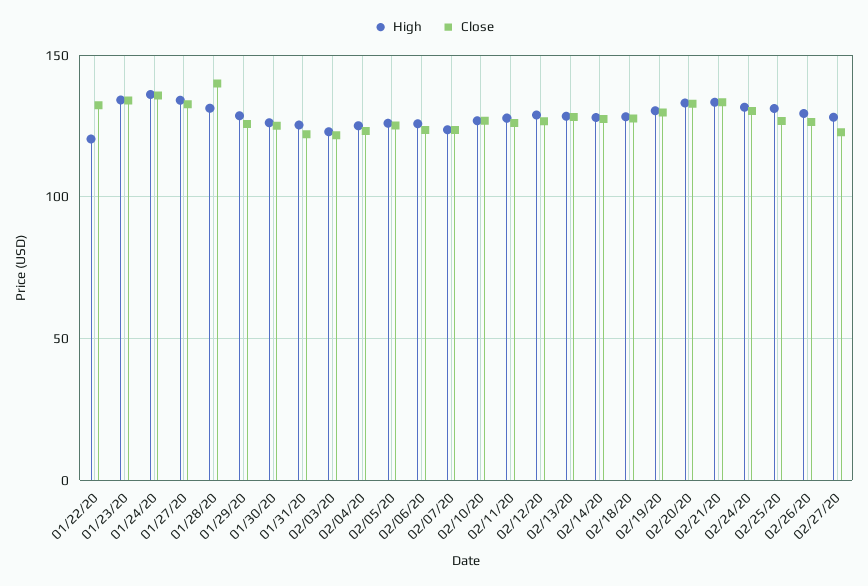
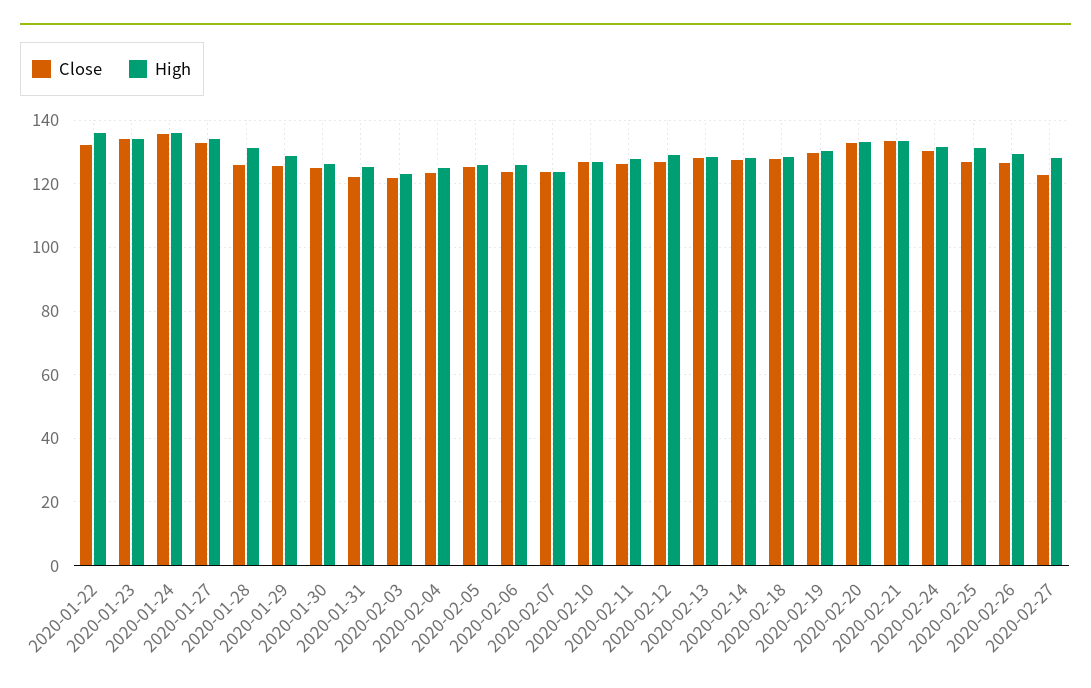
  {
    "High": {
-     "01/22/20": 120,
+     "01/22/20": 136,
      "01/23/20": 134,
      "01/24/20": 136,
      "01/27/20": 134,
      "01/28/20": 132,
      "01/29/20": 128,
      "01/30/20": 126,
      "01/31/20": 126,
      "02/03/20": 124,
      "02/04/20": 126,
      "02/05/20": 126,
      "02/06/20": 126,
      "02/07/20": 124,
      "02/10/20": 126,
      "02/11/20": 128,
      "02/12/20": 128,
      "02/13/20": 128,
      "02/14/20": 128,
      "02/18/20": 128,
      "02/19/20": 130,
      "02/20/20": 134,
      "02/21/20": 134,
      "02/24/20": 132,
      "02/25/20": 132,
      "02/26/20": 130,
      "02/27/20": 128
    },
    "Close": {
      "01/22/20": 132,
      "01/23/20": 134,
      "01/24/20": 136,
      "01/27/20": 132,
-     "01/28/20": 140,
+     "01/28/20": 126,
      "01/29/20": 126,
      "01/30/20": 126,
      "01/31/20": 122,
      "02/03/20": 122,
      "02/04/20": 124,
      "02/05/20": 126,
      "02/06/20": 124,
      "02/07/20": 124,
      "02/10/20": 126,
      "02/11/20": 126,
      "02/12/20": 126,
      "02/13/20": 128,
      "02/14/20": 128,
      "02/18/20": 128,
      "02/19/20": 130,
      "02/20/20": 132,
      "02/21/20": 134,
      "02/24/20": 130,
      "02/25/20": 126,
      "02/26/20": 126,
      "02/27/20": 122
    }
  }

